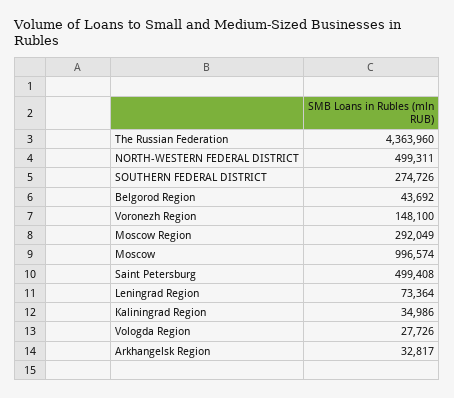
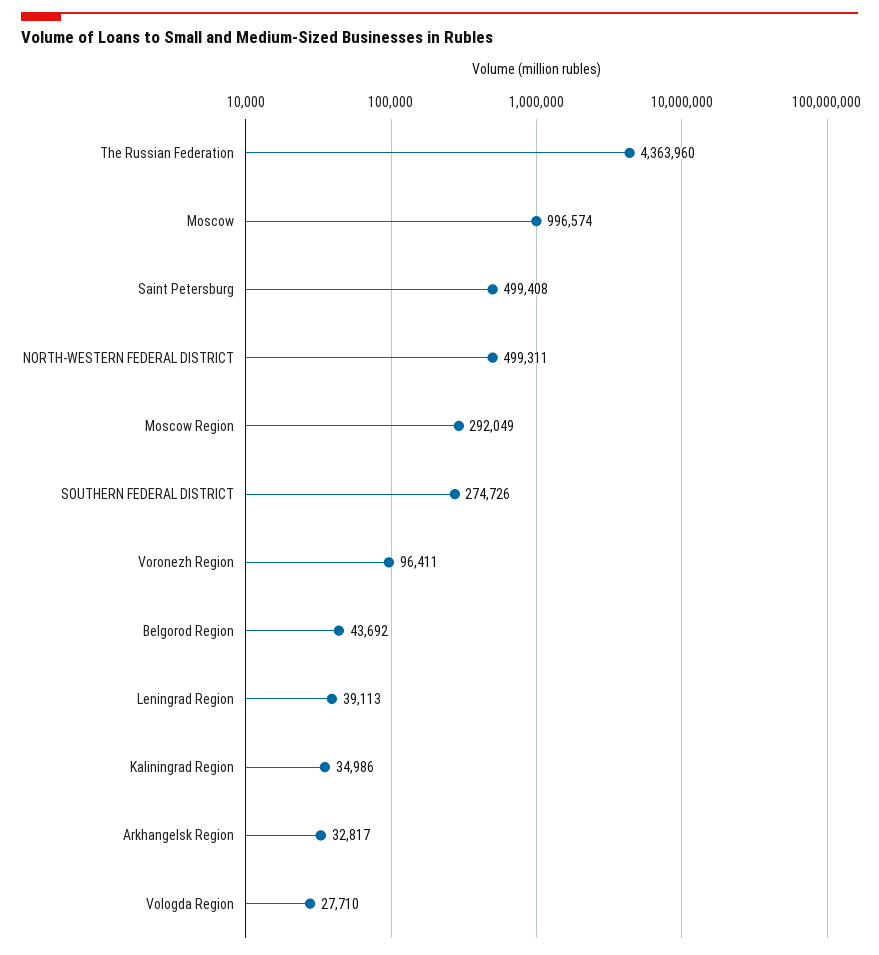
  {
    "The Russian Federation": 4363960,
    "NORTH-WESTERN FEDERAL DISTRICT": 499311,
    "SOUTHERN FEDERAL DISTRICT": 274726,
    "Belgorod Region": 43692,
-   "Voronezh Region": 148100,
+   "Voronezh Region": 96411,
    "Moscow Region": 292049,
    "Moscow": 996574,
    "Saint Petersburg": 499408,
-   "Leningrad Region": 73364,
+   "Leningrad Region": 39113,
    "Kaliningrad Region": 34986,
-   "Vologda Region": 27726,
+   "Vologda Region": 27710,
    "Arkhangelsk Region": 32817
  }

